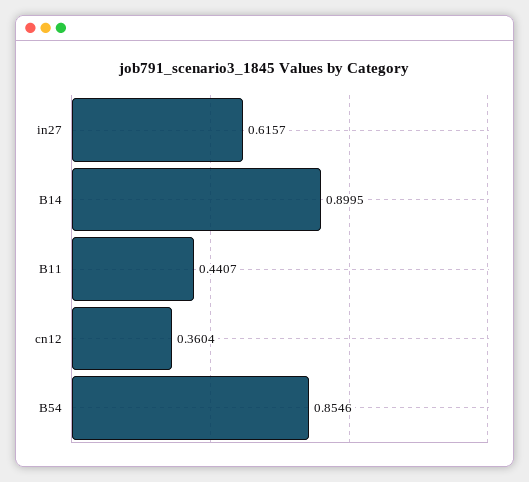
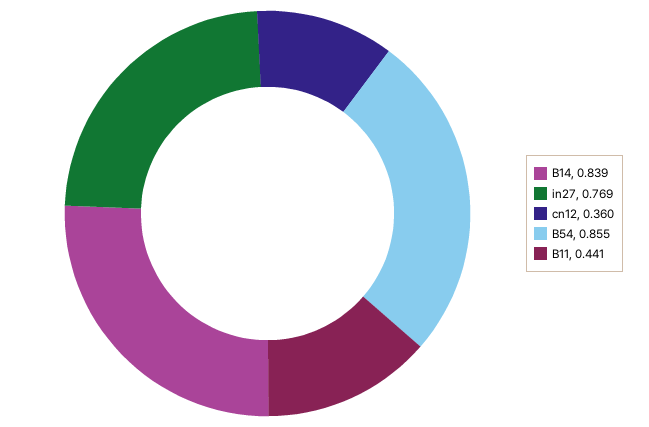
  {
-   "in27": 0.6157,
+   "in27": 0.769,
-   "B14": 0.8995,
+   "B14": 0.839,
    "B11": 0.4407,
    "cn12": 0.3604,
    "B54": 0.8546
  }

